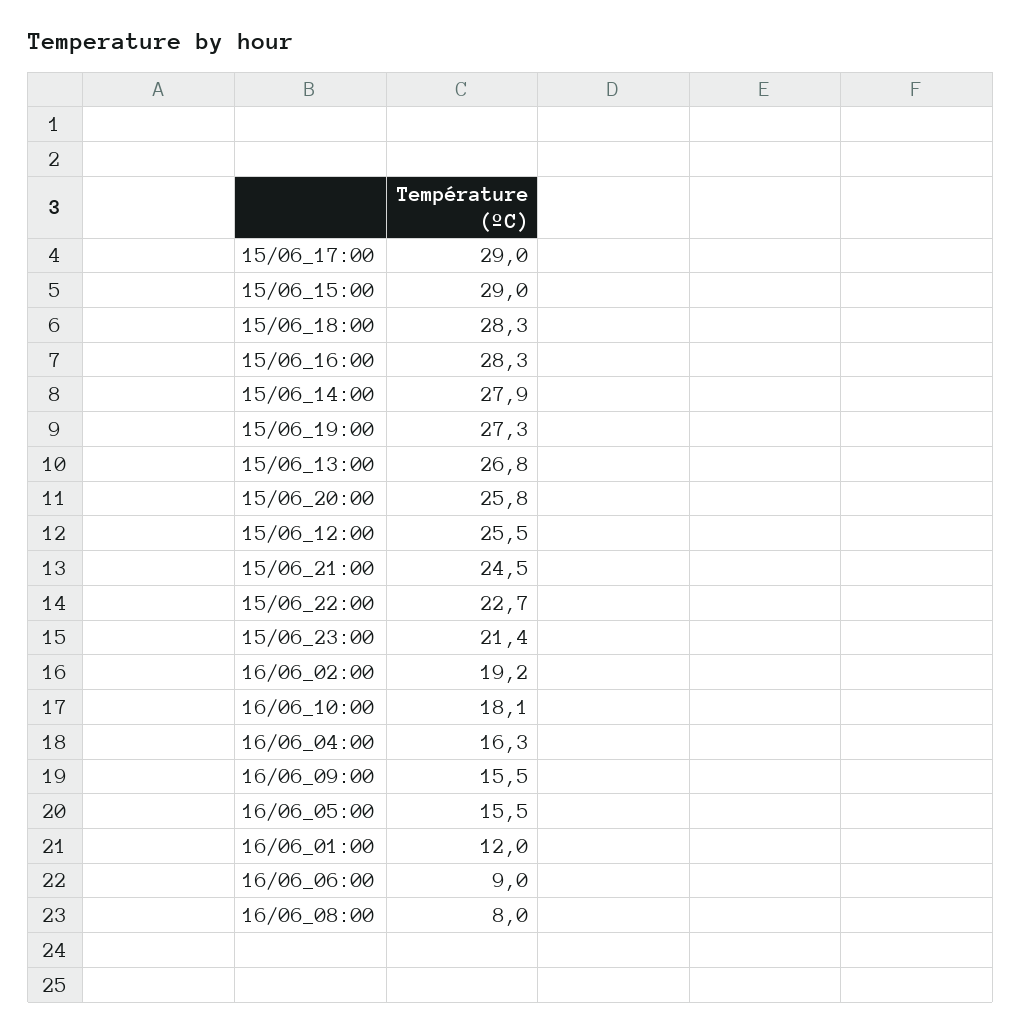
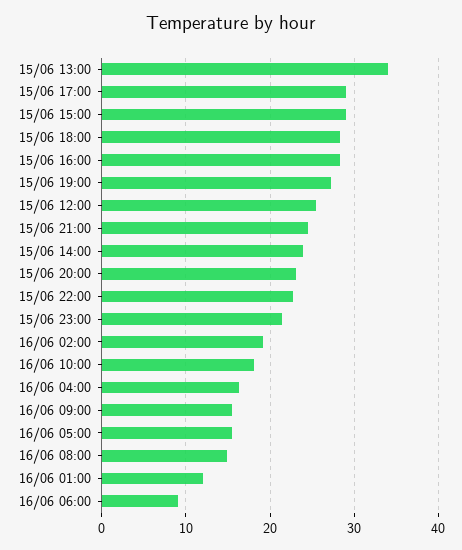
  {
    "15/06_17:00": 29,
    "15/06_15:00": 29,
    "15/06_18:00": 28.3,
    "15/06_16:00": 28.3,
-   "15/06_14:00": 27.9,
+   "15/06_14:00": 24,
    "15/06_19:00": 27.3,
-   "15/06_13:00": 26.8,
+   "15/06_13:00": 34,
-   "15/06_20:00": 25.8,
+   "15/06_20:00": 23,
    "15/06_12:00": 25.5,
    "15/06_21:00": 24.5,
    "15/06_22:00": 22.7,
    "15/06_23:00": 21.4,
    "16/06_02:00": 19.2,
    "16/06_10:00": 18.1,
    "16/06_04:00": 16.3,
    "16/06_09:00": 15.5,
    "16/06_05:00": 15.5,
    "16/06_01:00": 12,
    "16/06_06:00": 9,
-   "16/06_08:00": 8
+   "16/06_08:00": 15
  }

